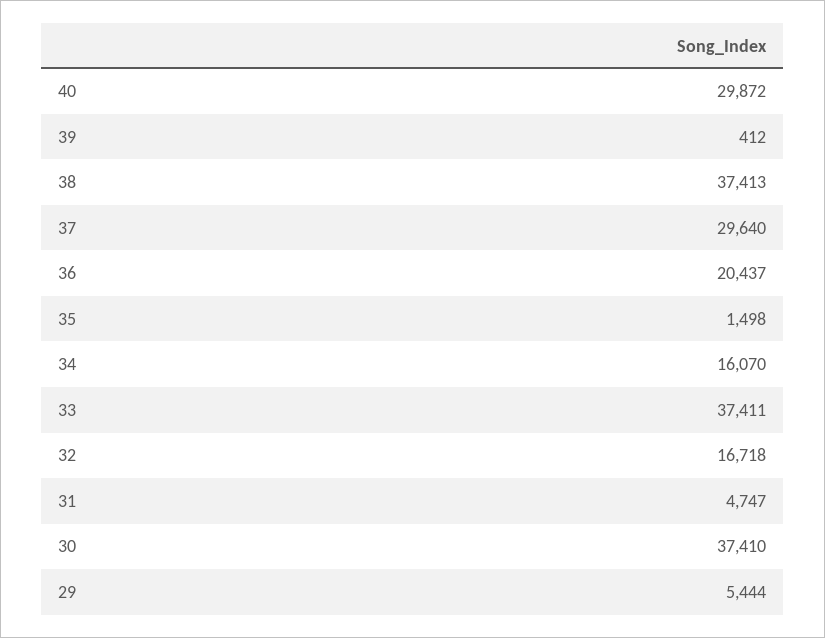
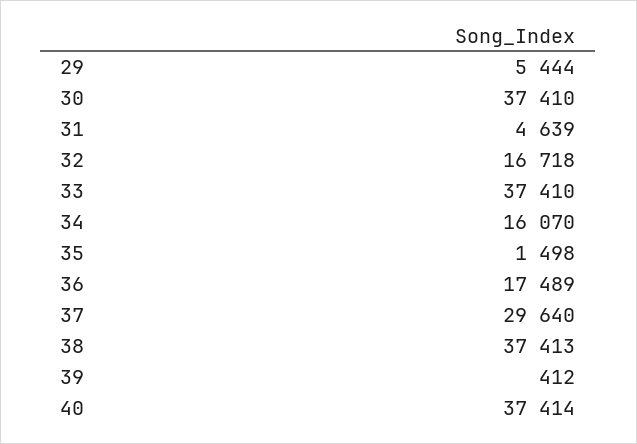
  {
-   "40": 29872,
+   "40": 37414,
    "39": 412,
    "38": 37413,
    "37": 29640,
-   "36": 20437,
+   "36": 17489,
    "35": 1498,
    "34": 16070,
-   "33": 37411,
+   "33": 37410,
    "32": 16718,
-   "31": 4747,
+   "31": 4639,
    "30": 37410,
    "29": 5444
  }

